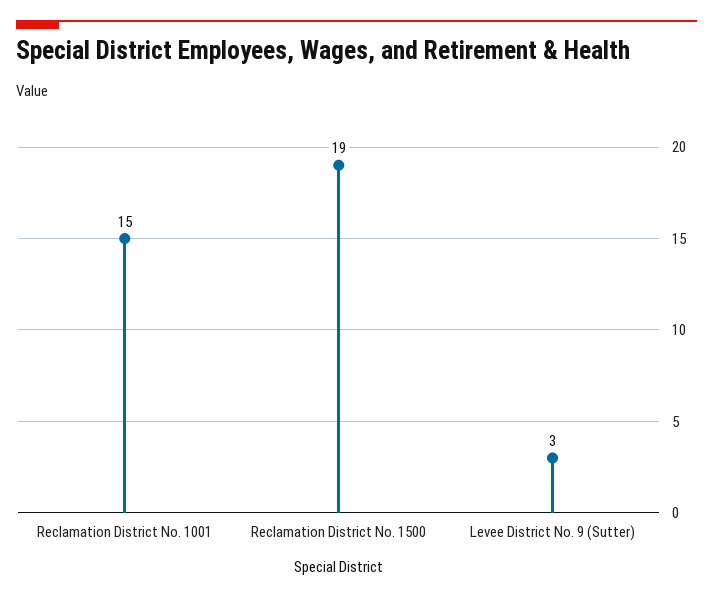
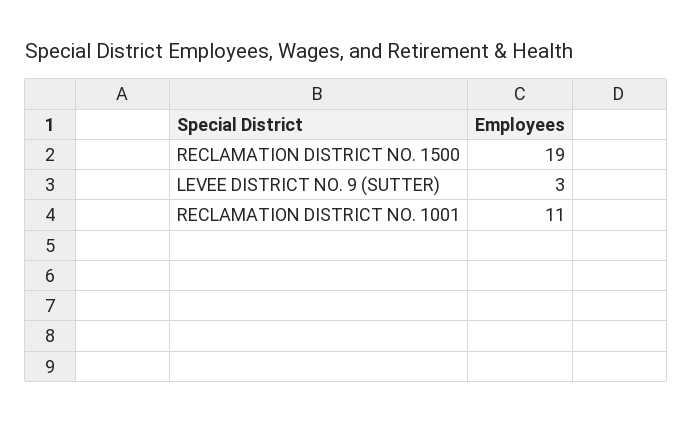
  {
-   "Reclamation District No. 1001": 15,
+   "Reclamation District No. 1001": 11,
    "Reclamation District No. 1500": 19,
    "Levee District No. 9 (Sutter)": 3
  }

